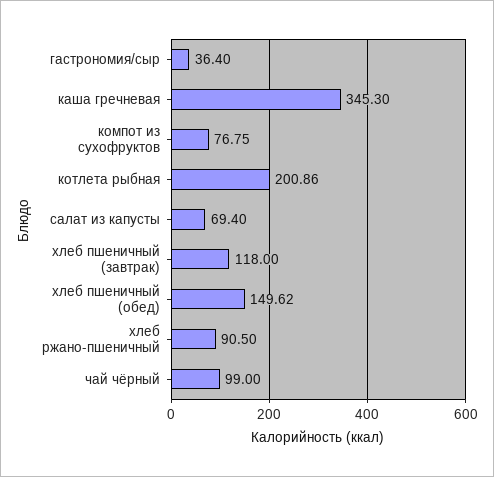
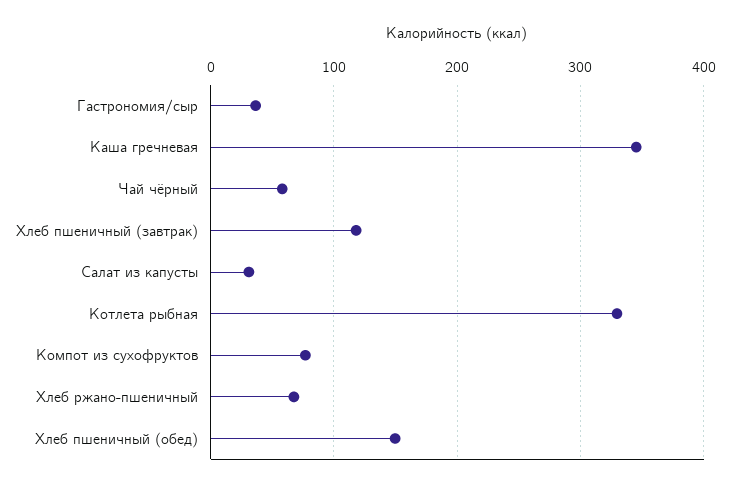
  {
    "гастрономия/сыр": 36.4,
    "каша гречневая": 345.3,
    "компот из сухофруктов": 76.75,
-   "котлета рыбная": 200.86,
+   "котлета рыбная": 330,
-   "салат из капусты": 69.4,
+   "салат из капусты": 30,
    "хлеб пшеничный (завтрак)": 118,
    "хлеб пшеничный (обед)": 149.62,
-   "хлеб ржано-пшеничный": 90.5,
+   "хлеб ржано-пшеничный": 70,
-   "чай чёрный": 99
+   "чай чёрный": 60
  }

